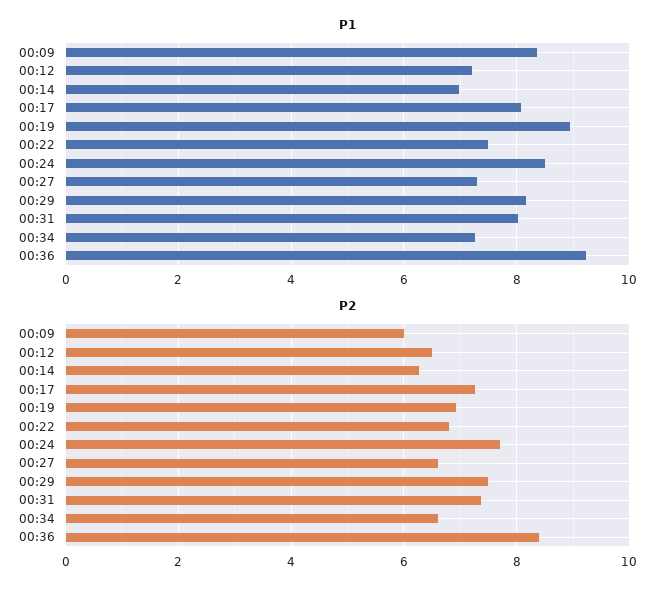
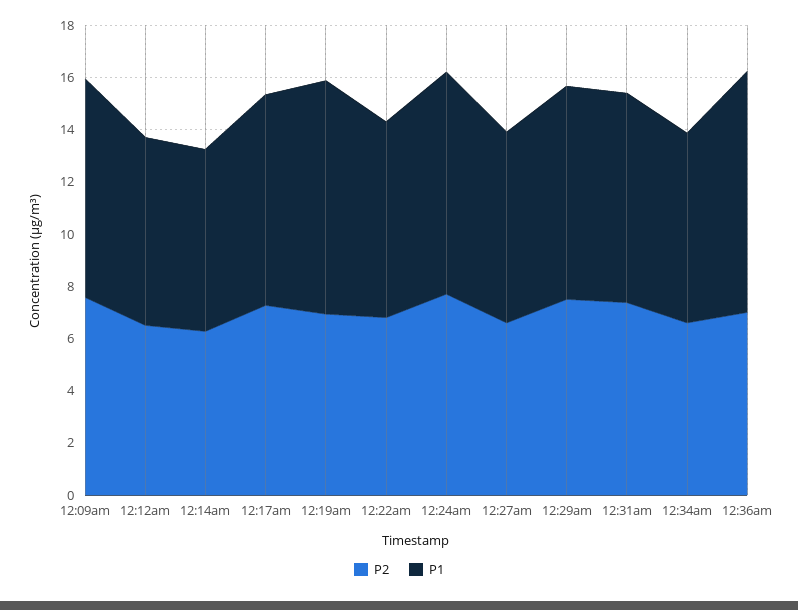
  {
    "P1": {
      "00:09": 8.4,
      "00:12": 7.2,
      "00:14": 7,
      "00:17": 8,
      "00:19": 9,
      "00:22": 7.6,
      "00:24": 8.6,
      "00:27": 7.4,
      "00:29": 8.2,
      "00:31": 8,
      "00:34": 7.2,
      "00:36": 9.2
    },
    "P2": {
-     "00:09": 6,
+     "00:09": 7.5,
      "00:12": 6.6,
      "00:14": 6.2,
      "00:17": 7.2,
      "00:19": 7,
      "00:22": 6.8,
      "00:24": 7.8,
      "00:27": 6.6,
      "00:29": 7.6,
      "00:31": 7.4,
      "00:34": 6.6,
-     "00:36": 8.4
+     "00:36": 7
    }
  }

